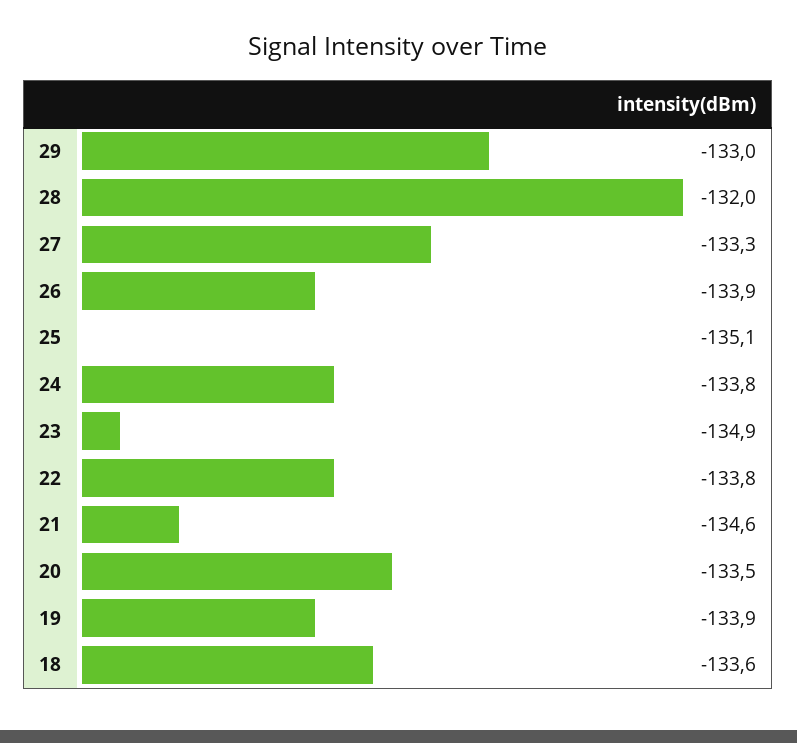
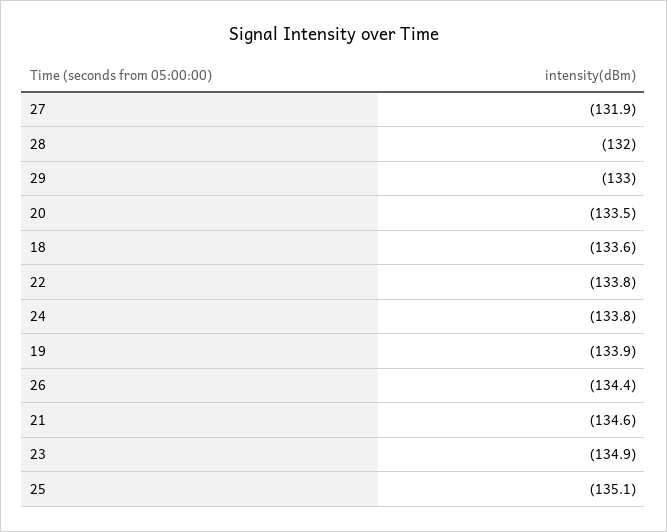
  {
    "29": -133,
    "28": -132,
-   "27": -133.3,
+   "27": -131.9,
-   "26": -133.9,
+   "26": -134.4,
    "25": -135.1,
    "24": -133.8,
    "23": -134.9,
    "22": -133.8,
    "21": -134.6,
    "20": -133.5,
    "19": -133.9,
    "18": -133.6
  }

